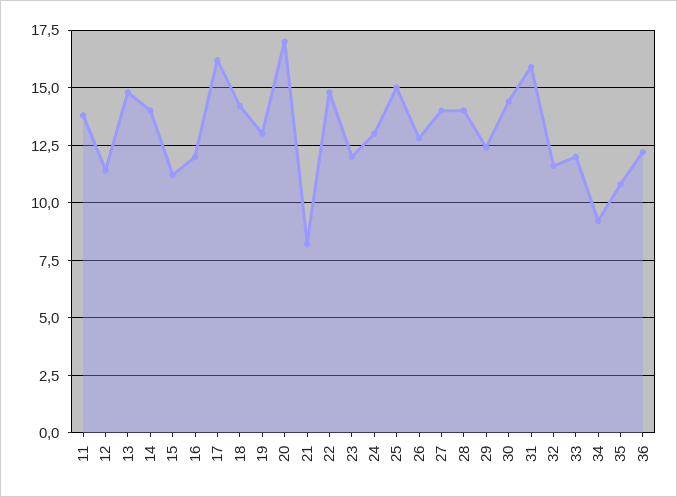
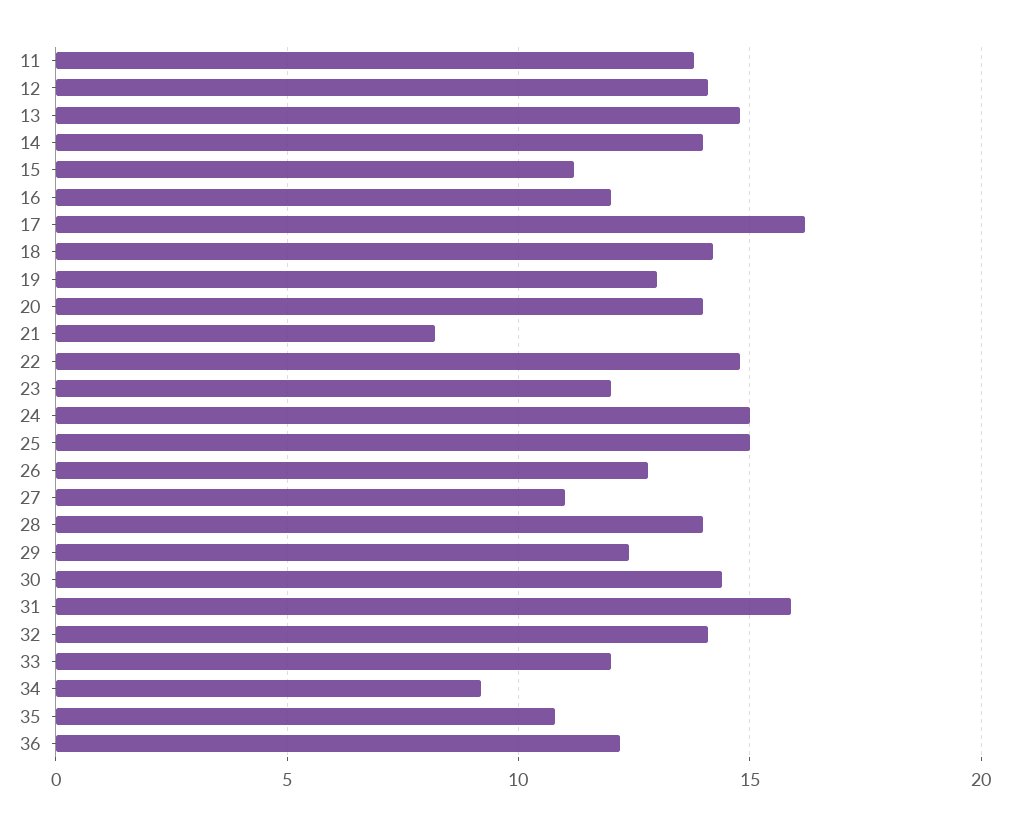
  {
    "11": 14,
-   "12": 11.5,
+   "12": 14,
    "13": 15,
    "14": 14,
    "15": 11,
    "16": 12,
    "17": 16,
    "18": 14,
    "19": 13,
-   "20": 17,
+   "20": 14,
    "21": 8,
    "22": 15,
    "23": 12,
-   "24": 13,
+   "24": 15,
    "25": 15,
    "26": 13,
-   "27": 14,
+   "27": 11,
    "28": 14,
    "29": 12.5,
    "30": 14.5,
    "31": 16,
-   "32": 11.5,
+   "32": 14,
    "33": 12,
    "34": 9,
    "35": 11,
    "36": 12
  }

